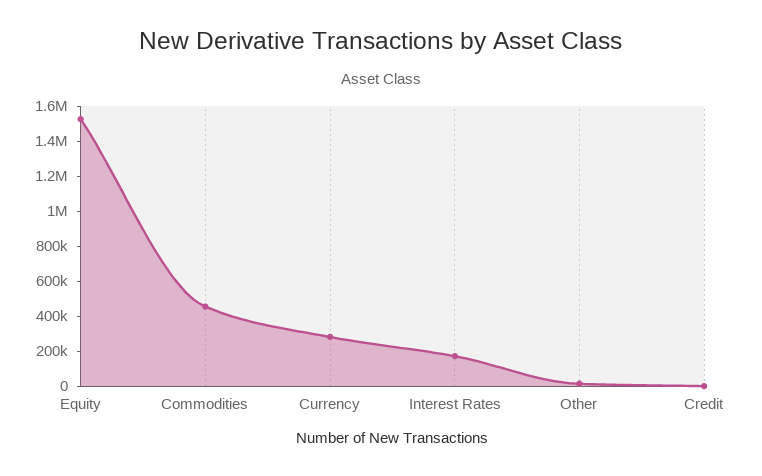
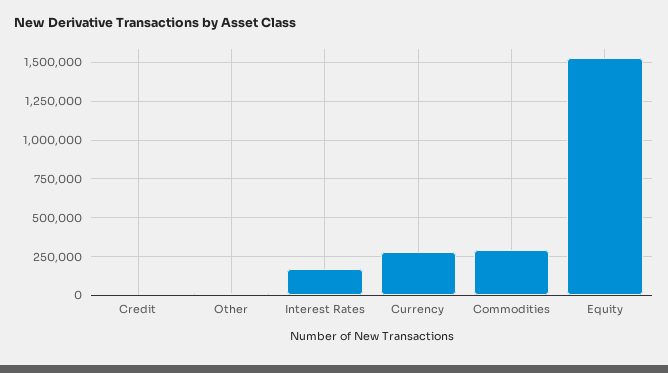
  {
    "Equity": 1550000,
-   "Commodities": 450000,
+   "Commodities": 300000,
    "Currency": 300000,
    "Interest Rates": 150000,
    "Other": 0,
    "Credit": 0
  }

